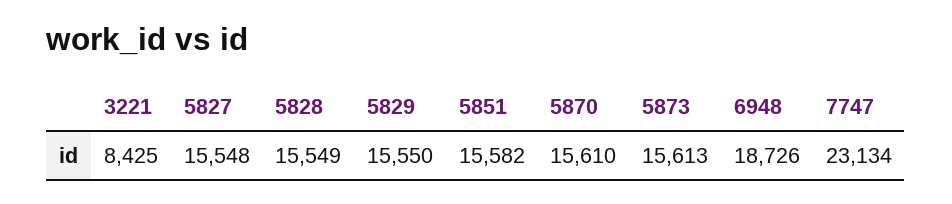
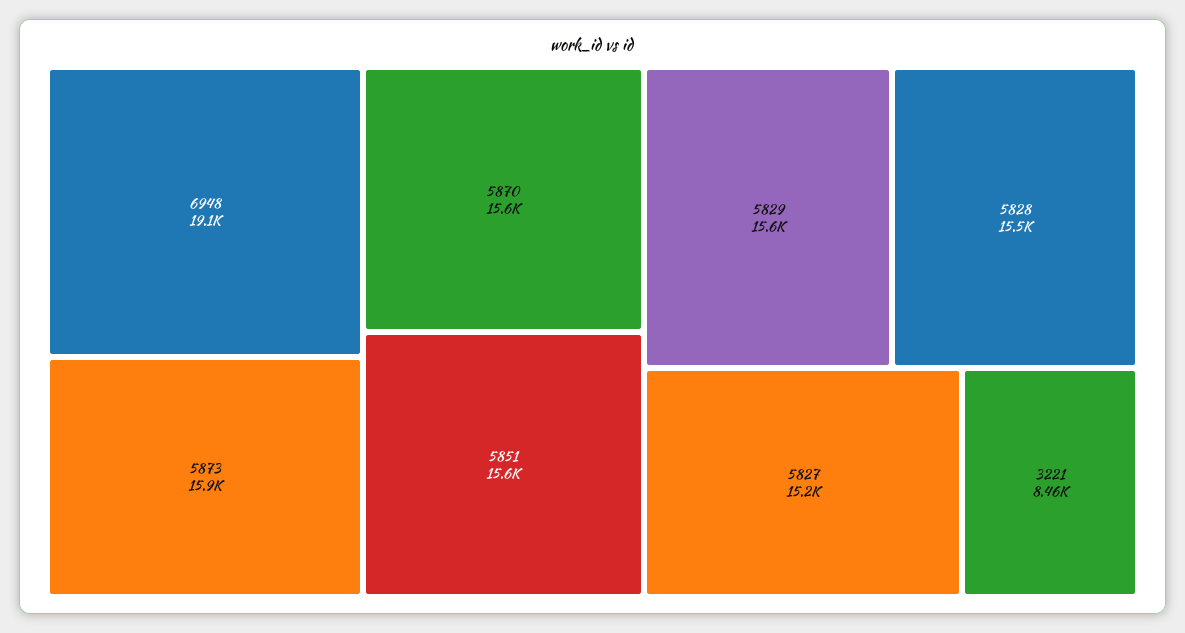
  {
-   "3221": 8425,
+   "3221": 8460,
-   "5827": 15548,
+   "5827": 15200,
    "5828": 15549,
    "5829": 15550,
    "5851": 15582,
    "5870": 15610,
-   "5873": 15613,
+   "5873": 15900,
-   "6948": 18726,
+   "6948": 19100
-   "7747": 23134
  }

